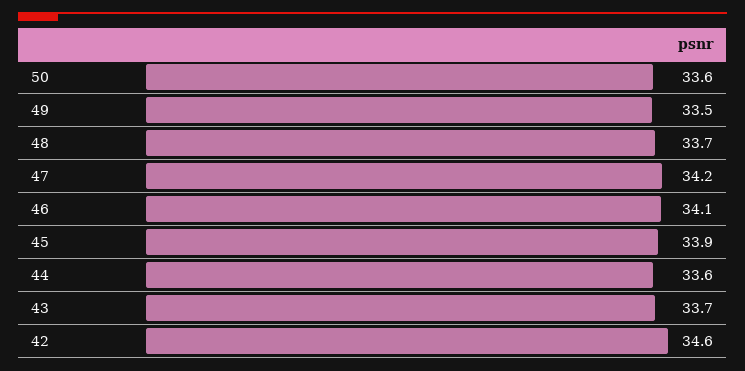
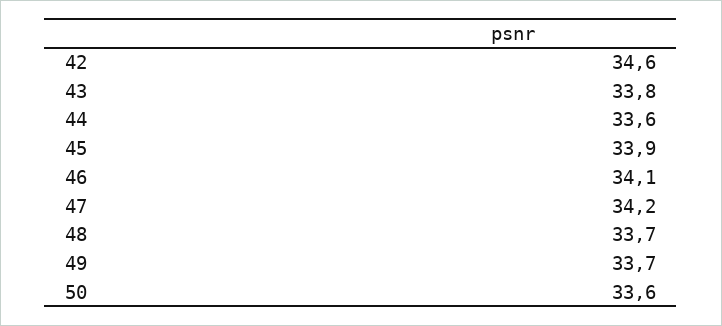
  {
    "50": 33.6,
-   "49": 33.5,
+   "49": 33.7,
    "48": 33.7,
    "47": 34.2,
    "46": 34.1,
    "45": 33.9,
    "44": 33.6,
-   "43": 33.7,
+   "43": 33.8,
    "42": 34.6
  }

